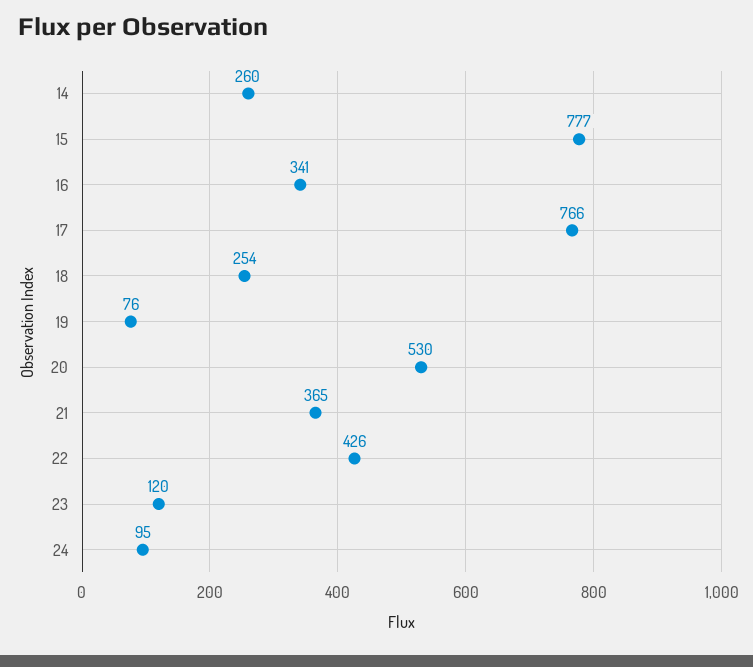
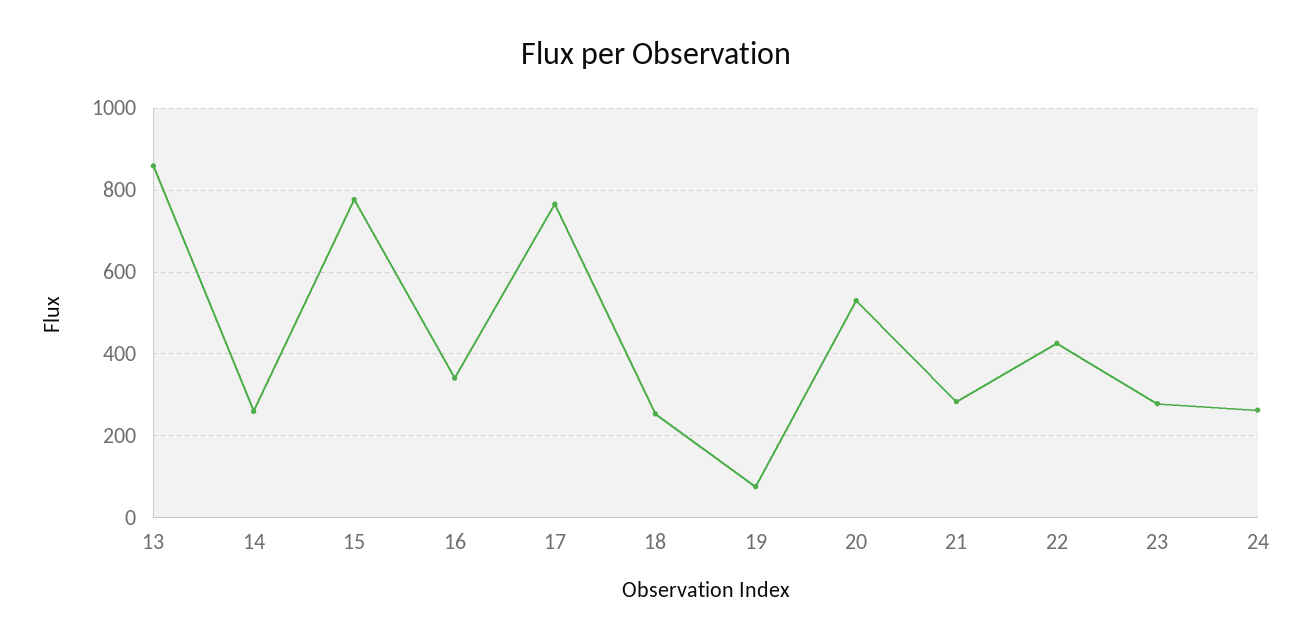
  {
    "14": 260,
    "15": 777,
    "16": 341,
    "17": 766,
    "18": 254,
    "19": 76,
    "20": 530,
-   "21": 365,
+   "21": 280,
    "22": 426,
-   "23": 120,
+   "23": 280,
-   "24": 95
+   "24": 260,
+   "13": 860
  }

